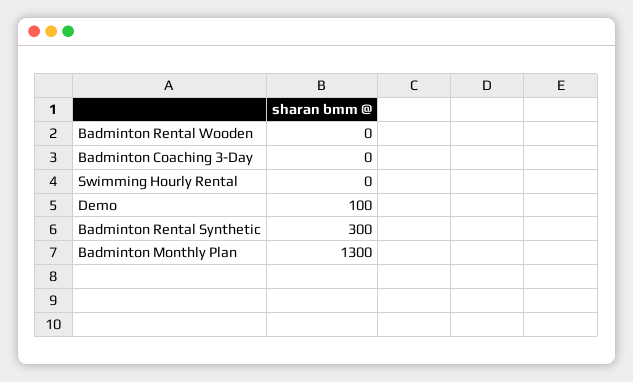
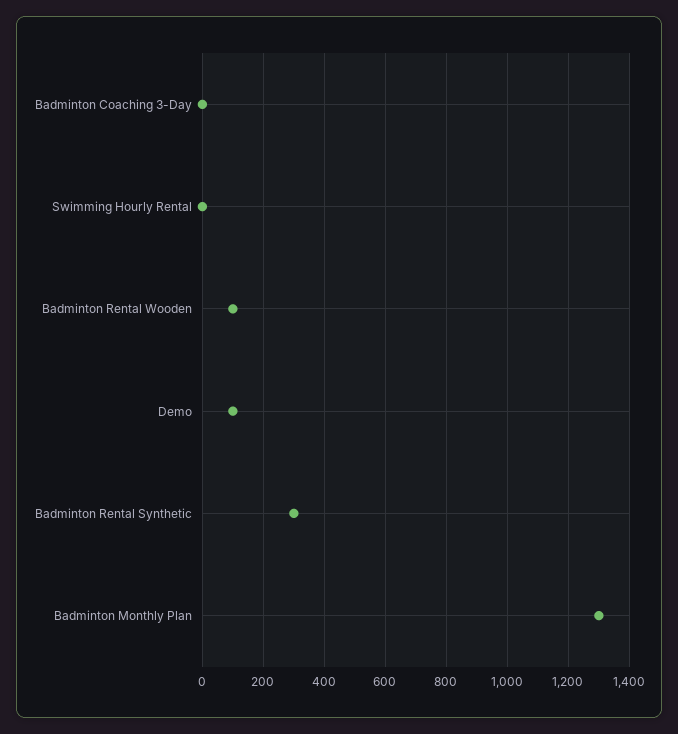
  {
-   "Badminton Rental Wooden": 0,
+   "Badminton Rental Wooden": 100,
    "Badminton Coaching 3-Day": 0,
    "Swimming Hourly Rental": 0,
    "Demo": 100,
    "Badminton Rental Synthetic": 300,
    "Badminton Monthly Plan": 1300
  }

